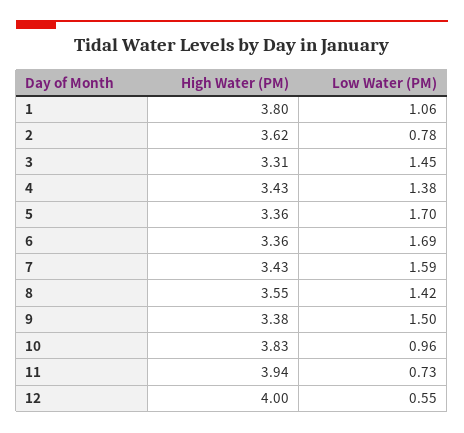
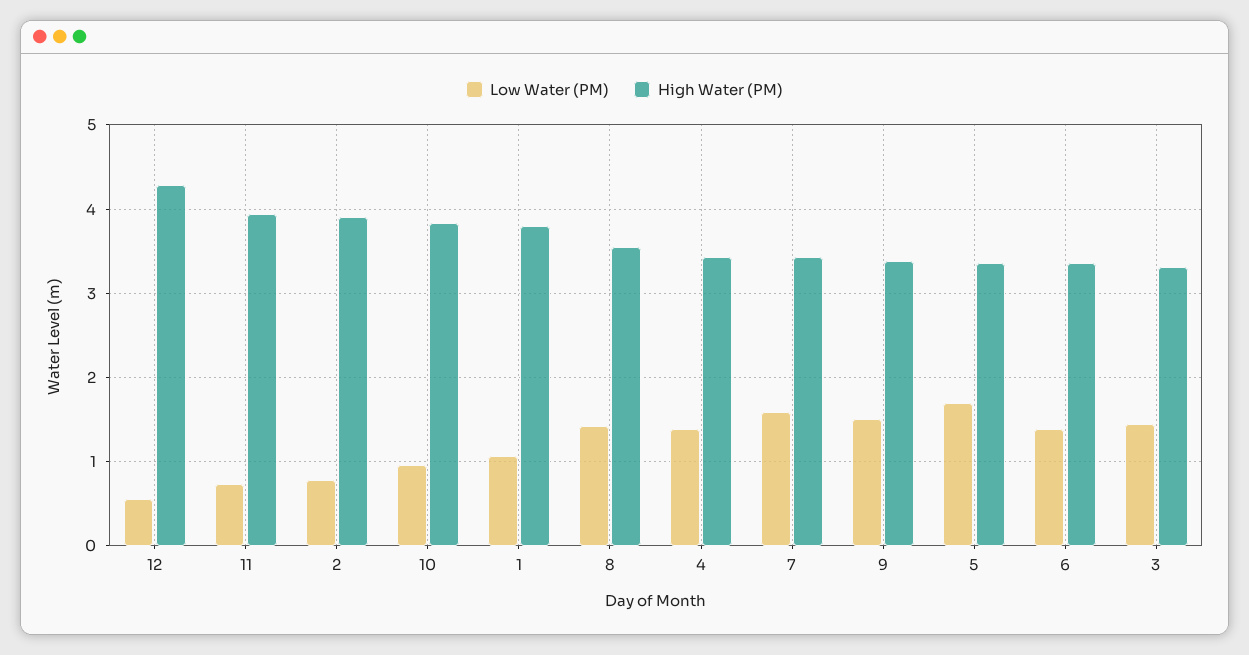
  {
    "High Water (PM)": {
      "1": 3.8,
-     "2": 3.62,
+     "2": 3.9,
      "3": 3.31,
      "4": 3.43,
      "5": 3.36,
      "6": 3.36,
      "7": 3.43,
      "8": 3.55,
      "9": 3.38,
      "10": 3.83,
      "11": 3.94,
-     "12": 4
+     "12": 4.3
    },
    "Low Water (PM)": {
      "1": 1.06,
      "2": 0.78,
      "3": 1.45,
      "4": 1.38,
      "5": 1.7,
-     "6": 1.69,
+     "6": 1.4,
      "7": 1.59,
      "8": 1.42,
      "9": 1.5,
      "10": 0.96,
      "11": 0.73,
      "12": 0.55
    }
  }

